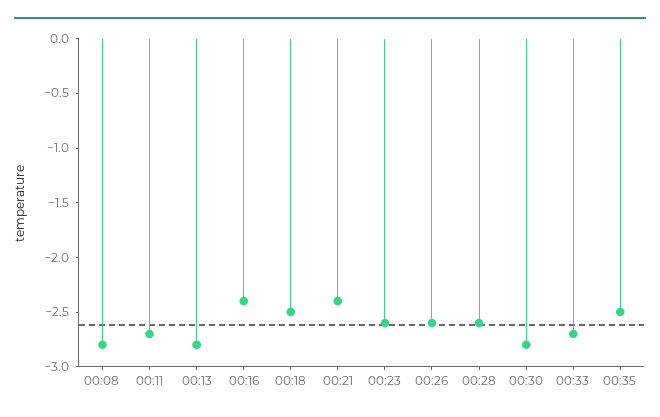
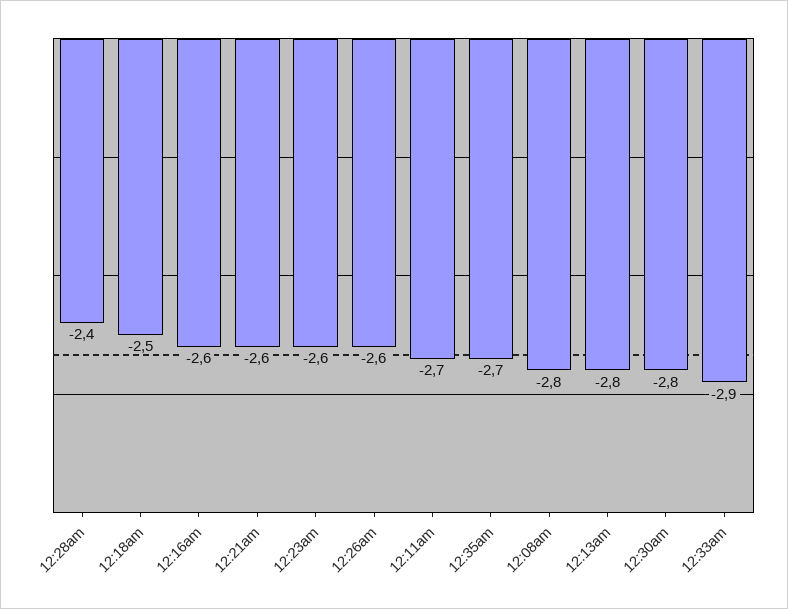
  {
    "00:08": -2.8,
    "00:11": -2.7,
    "00:13": -2.8,
-   "00:16": -2.4,
+   "00:16": -2.6,
    "00:18": -2.5,
-   "00:21": -2.4,
+   "00:21": -2.6,
    "00:23": -2.6,
    "00:26": -2.6,
-   "00:28": -2.6,
+   "00:28": -2.4,
    "00:30": -2.8,
-   "00:33": -2.7,
+   "00:33": -2.9,
-   "00:35": -2.5
+   "00:35": -2.7
  }

